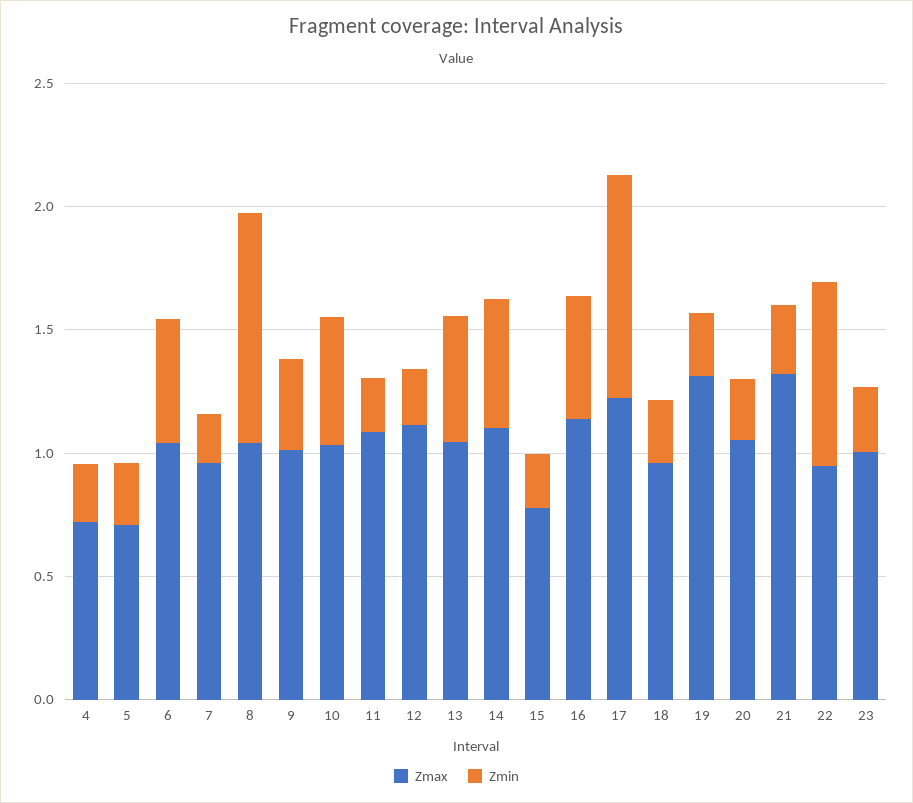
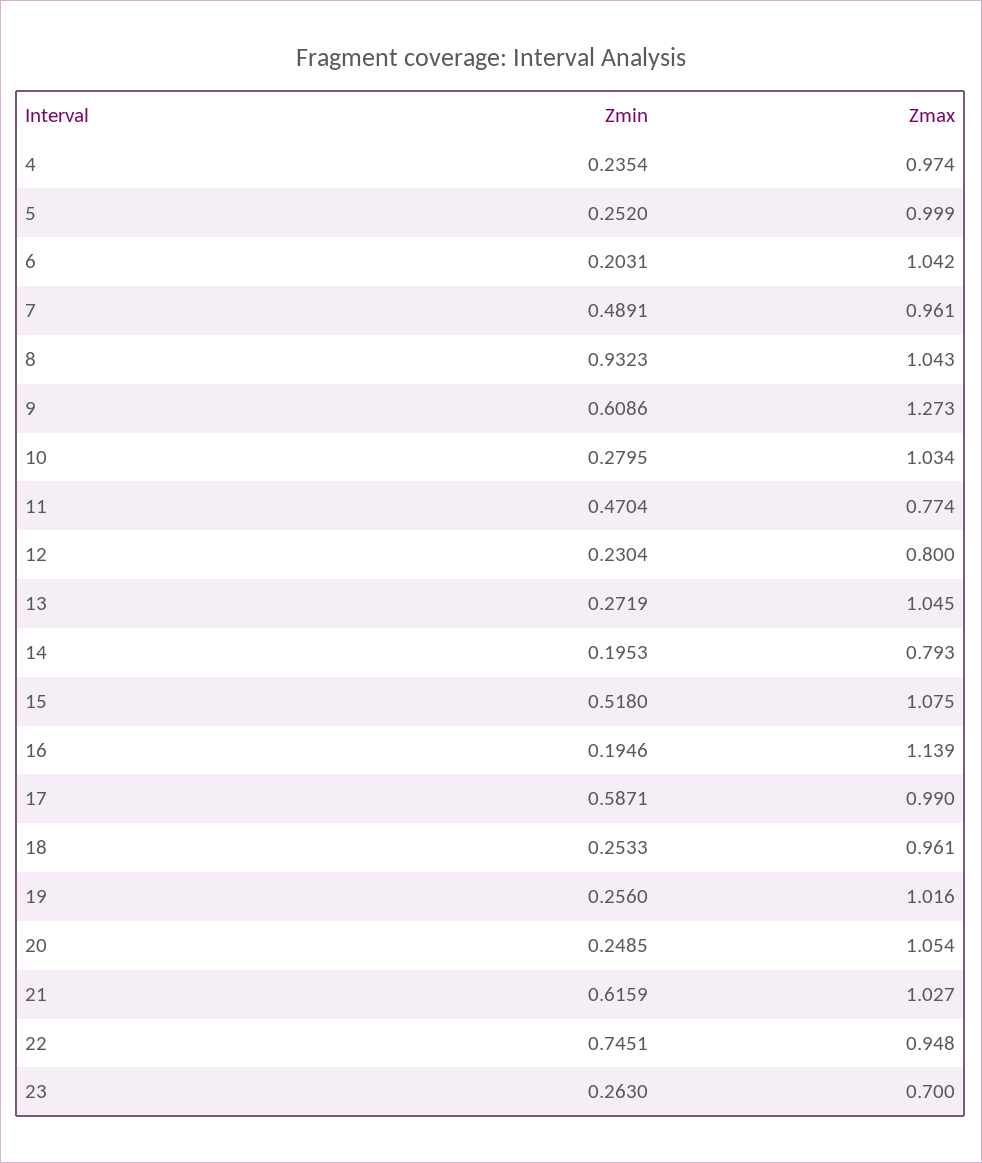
  {
    "Zmax": {
-     "4": 0.7,
+     "4": 0.974,
-     "5": 0.7,
+     "5": 0.999,
      "6": 1.042,
      "7": 0.961,
      "8": 1.043,
-     "9": 1,
+     "9": 1.273,
      "10": 1.034,
-     "11": 1.1,
+     "11": 0.774,
-     "12": 1.1,
+     "12": 0.8,
      "13": 1.045,
-     "14": 1.1,
+     "14": 0.793,
-     "15": 0.8,
+     "15": 1.075,
      "16": 1.139,
-     "17": 1.2,
+     "17": 0.99,
      "18": 0.961,
-     "19": 1.3,
+     "19": 1.016,
      "20": 1.054,
-     "21": 1.3,
+     "21": 1.027,
      "22": 0.948,
-     "23": 1
+     "23": 0.7
    },
    "Zmin": {
      "4": 0.2354,
      "5": 0.252,
-     "6": 0.5,
+     "6": 0.2031,
-     "7": 0.2,
+     "7": 0.4891,
      "8": 0.9323,
-     "9": 0.4,
+     "9": 0.6086,
-     "10": 0.5,
+     "10": 0.2795,
-     "11": 0.2,
+     "11": 0.4704,
      "12": 0.2304,
-     "13": 0.5,
+     "13": 0.2719,
-     "14": 0.5,
+     "14": 0.1953,
-     "15": 0.2,
+     "15": 0.518,
-     "16": 0.5,
+     "16": 0.1946,
-     "17": 0.9,
+     "17": 0.5871,
      "18": 0.2533,
      "19": 0.256,
      "20": 0.2485,
-     "21": 0.3,
+     "21": 0.6159,
      "22": 0.7451,
      "23": 0.263
    }
  }

